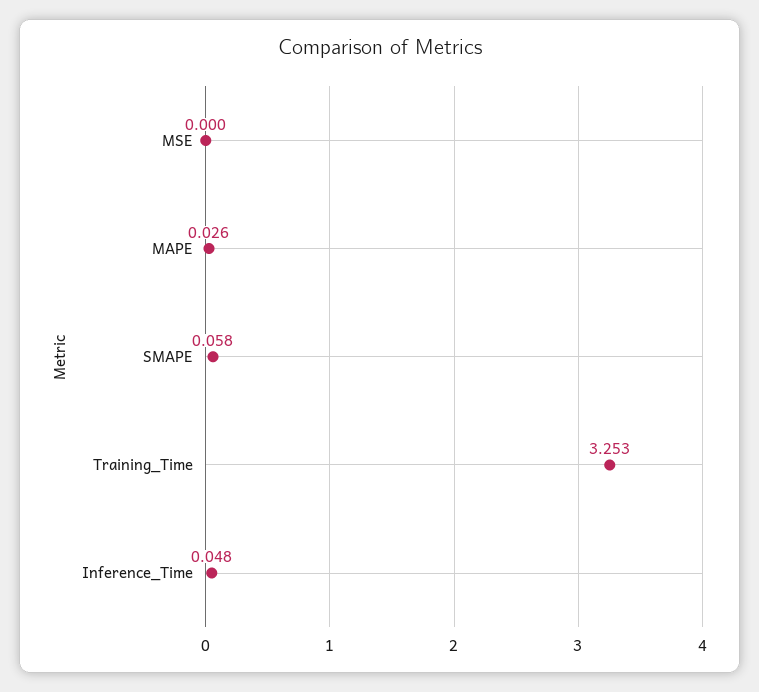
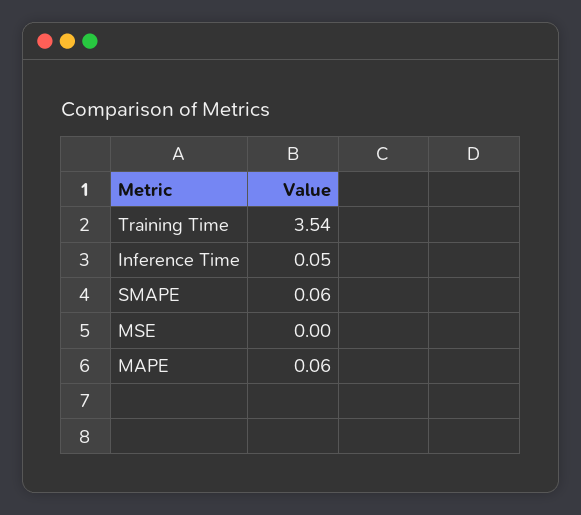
  {
    "MSE": 0,
-   "MAPE": 0.026,
+   "MAPE": 0.06,
    "SMAPE": 0.058,
-   "Training_Time": 3.253,
+   "Training_Time": 3.54,
    "Inference_Time": 0.048
  }

